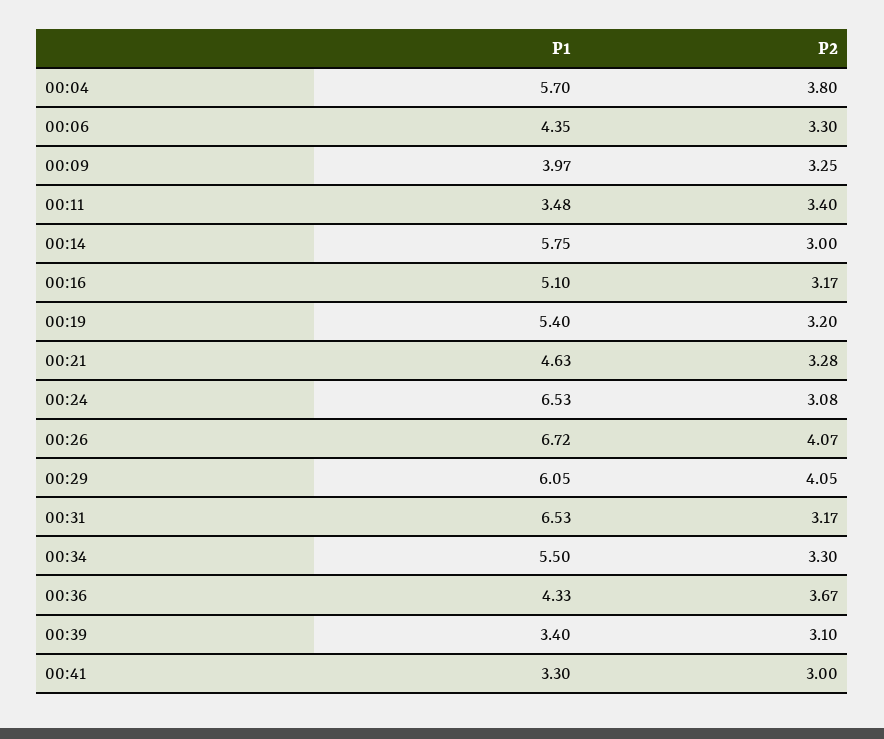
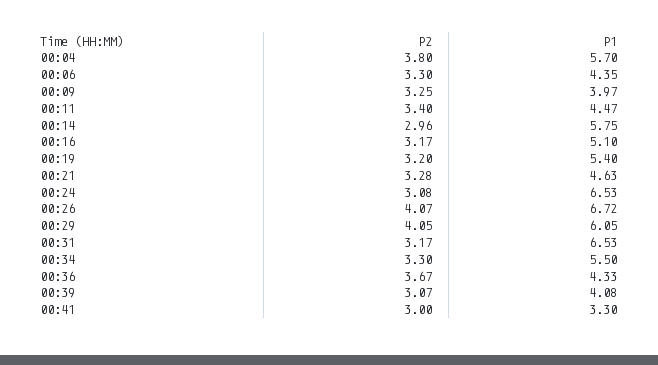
  {
    "P1": {
      "00:04": 5.7,
      "00:06": 4.35,
      "00:09": 3.97,
-     "00:11": 3.48,
+     "00:11": 4.47,
      "00:14": 5.75,
      "00:16": 5.1,
      "00:19": 5.4,
      "00:21": 4.63,
      "00:24": 6.53,
      "00:26": 6.72,
      "00:29": 6.05,
      "00:31": 6.53,
      "00:34": 5.5,
      "00:36": 4.33,
-     "00:39": 3.4,
+     "00:39": 4.08,
      "00:41": 3.3
    },
    "P2": {
      "00:04": 3.8,
      "00:06": 3.3,
      "00:09": 3.25,
      "00:11": 3.4,
-     "00:14": 3,
+     "00:14": 2.96,
      "00:16": 3.17,
      "00:19": 3.2,
      "00:21": 3.28,
      "00:24": 3.08,
      "00:26": 4.07,
      "00:29": 4.05,
      "00:31": 3.17,
      "00:34": 3.3,
      "00:36": 3.67,
-     "00:39": 3.1,
+     "00:39": 3.07,
      "00:41": 3
    }
  }

